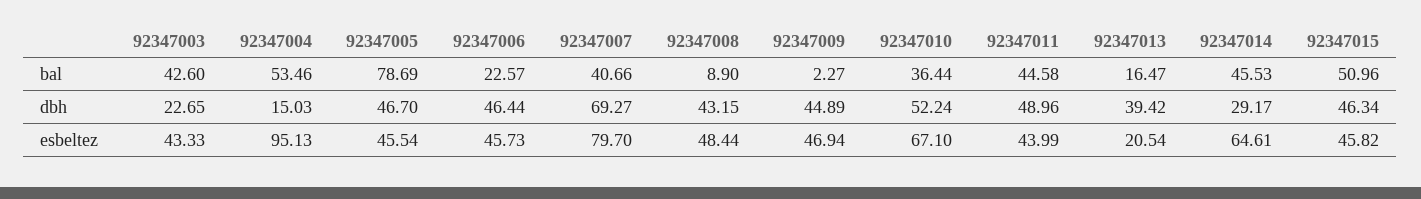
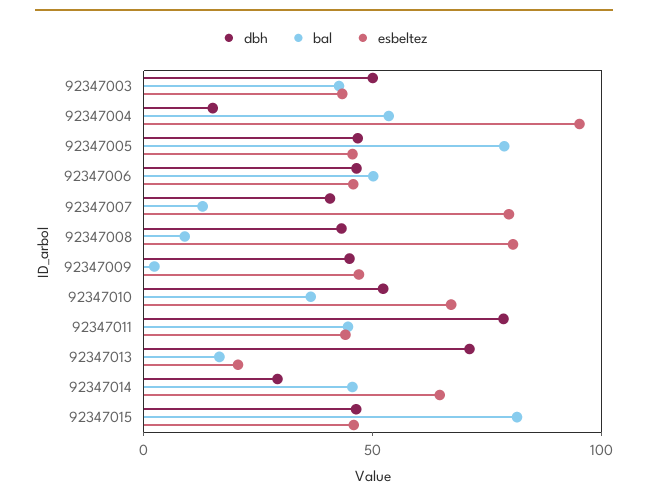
  {
    "bal": {
      "92347003": 42.6,
      "92347004": 53.46,
      "92347005": 78.69,
-     "92347006": 22.57,
+     "92347006": 50,
-     "92347007": 40.66,
+     "92347007": 10,
      "92347008": 8.9,
      "92347009": 2.27,
      "92347010": 36.44,
      "92347011": 44.58,
      "92347013": 16.47,
      "92347014": 45.53,
-     "92347015": 50.96
+     "92347015": 80
    },
    "dbh": {
-     "92347003": 22.65,
+     "92347003": 50,
      "92347004": 15.03,
      "92347005": 46.7,
      "92347006": 46.44,
-     "92347007": 69.27,
+     "92347007": 40,
      "92347008": 43.15,
      "92347009": 44.89,
      "92347010": 52.24,
-     "92347011": 48.96,
+     "92347011": 80,
-     "92347013": 39.42,
+     "92347013": 70,
      "92347014": 29.17,
      "92347015": 46.34
    },
    "esbeltez": {
      "92347003": 43.33,
      "92347004": 95.13,
      "92347005": 45.54,
      "92347006": 45.73,
      "92347007": 79.7,
-     "92347008": 48.44,
+     "92347008": 80,
      "92347009": 46.94,
      "92347010": 67.1,
      "92347011": 43.99,
      "92347013": 20.54,
      "92347014": 64.61,
      "92347015": 45.82
    }
  }

